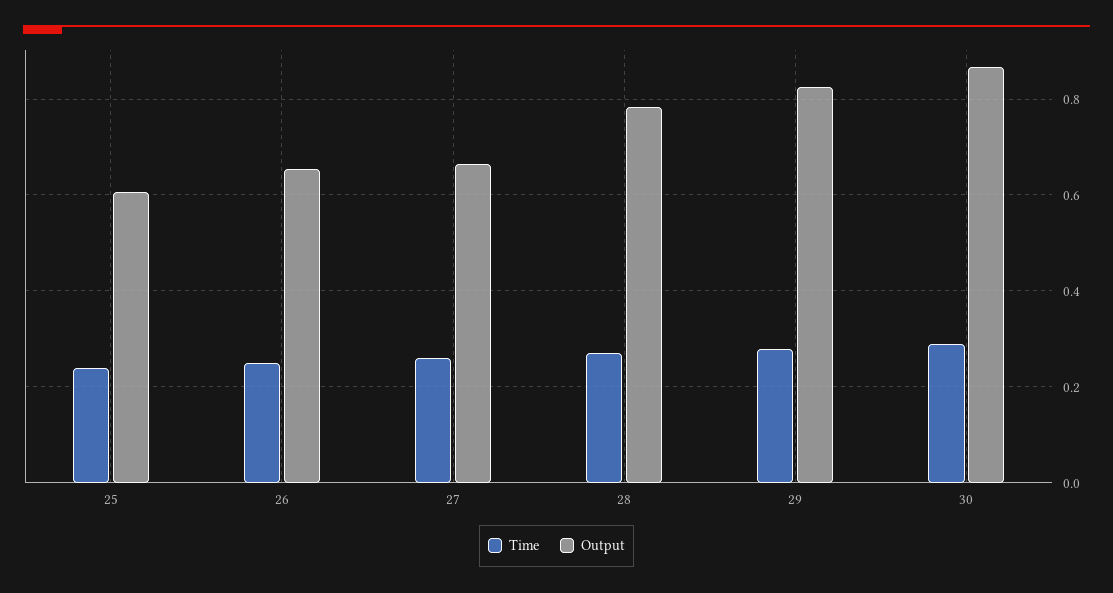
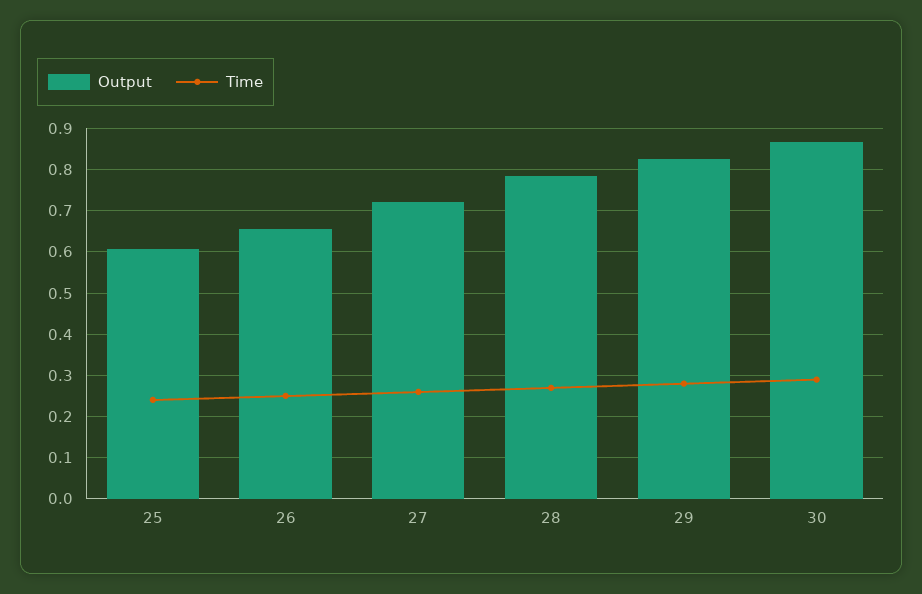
  {
    "Time": {
      "25": 0.24,
      "26": 0.24,
      "27": 0.26,
      "28": 0.26,
      "29": 0.28,
      "30": 0.28
    },
    "Output": {
      "25": 0.6,
      "26": 0.66,
-     "27": 0.66,
+     "27": 0.72,
      "28": 0.78,
      "29": 0.82,
      "30": 0.86
    }
  }

